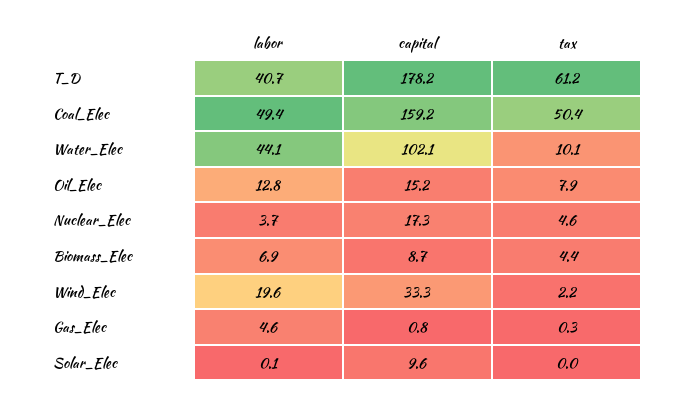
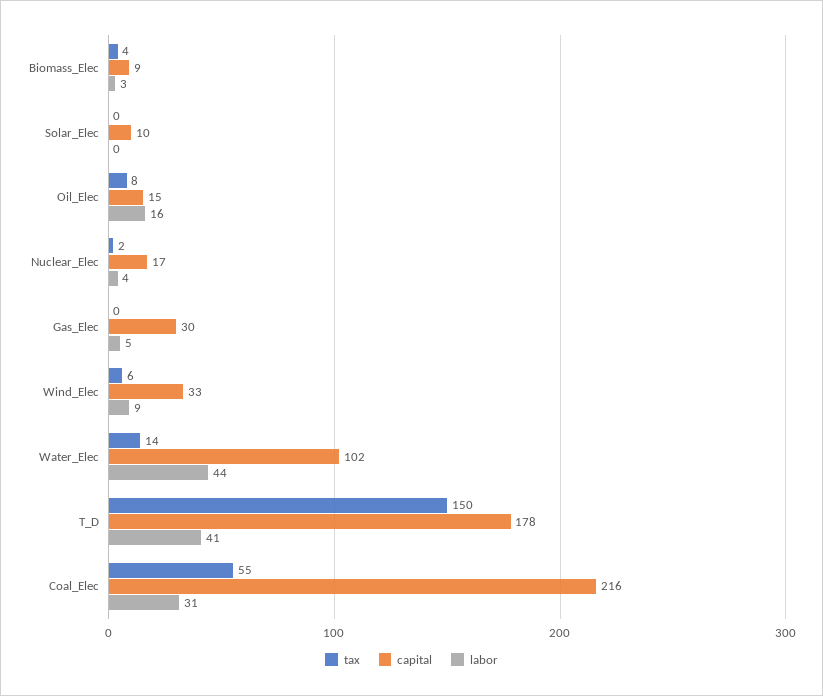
  {
    "labor": {
      "T_D": 40.7,
-     "Coal_Elec": 49.4,
+     "Coal_Elec": 31,
      "Water_Elec": 44.1,
-     "Oil_Elec": 12.8,
+     "Oil_Elec": 16,
      "Nuclear_Elec": 3.7,
-     "Biomass_Elec": 6.9,
+     "Biomass_Elec": 3,
-     "Wind_Elec": 19.6,
+     "Wind_Elec": 9,
      "Gas_Elec": 4.6,
      "Solar_Elec": 0.1
    },
    "capital": {
      "T_D": 178.2,
-     "Coal_Elec": 159.2,
+     "Coal_Elec": 216,
      "Water_Elec": 102.1,
      "Oil_Elec": 15.2,
      "Nuclear_Elec": 17.3,
      "Biomass_Elec": 8.7,
      "Wind_Elec": 33.3,
-     "Gas_Elec": 0.8,
+     "Gas_Elec": 30,
      "Solar_Elec": 9.6
    },
    "tax": {
-     "T_D": 61.2,
+     "T_D": 150,
-     "Coal_Elec": 50.4,
+     "Coal_Elec": 55,
-     "Water_Elec": 10.1,
+     "Water_Elec": 14,
      "Oil_Elec": 7.9,
-     "Nuclear_Elec": 4.6,
+     "Nuclear_Elec": 2,
      "Biomass_Elec": 4.4,
-     "Wind_Elec": 2.2,
+     "Wind_Elec": 6,
      "Gas_Elec": 0.3,
      "Solar_Elec": 0
    }
  }

